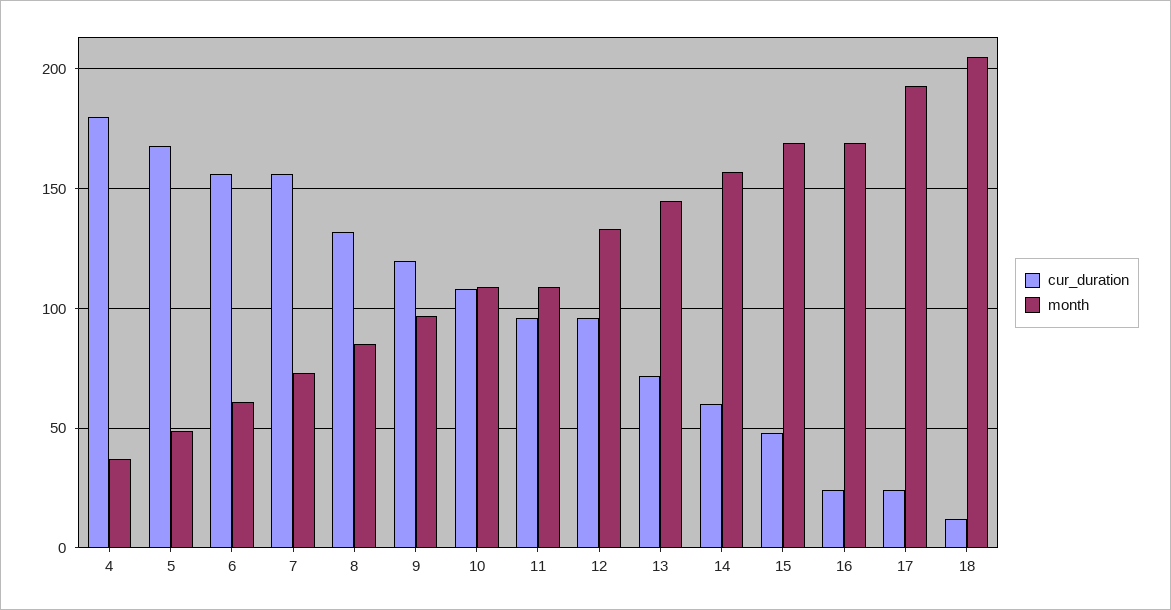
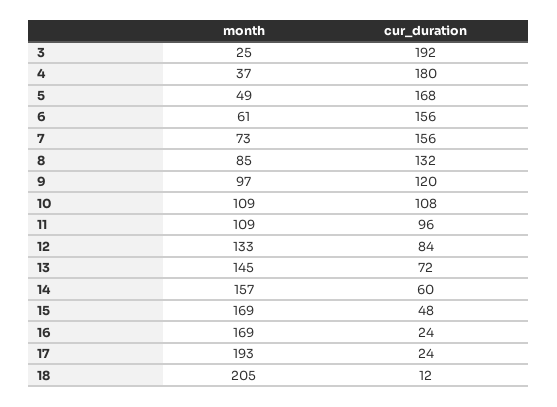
  {
    "cur_duration": {
      "4": 180,
      "5": 168,
      "6": 156,
      "7": 156,
      "8": 132,
      "9": 120,
      "10": 108,
      "11": 96,
-     "12": 95,
+     "12": 84,
      "13": 72,
      "14": 60,
      "15": 48,
      "16": 24,
      "17": 24,
-     "18": 12
+     "18": 12,
+     "3": 192
    },
    "month": {
      "4": 37,
      "5": 49,
      "6": 61,
      "7": 73,
      "8": 85,
      "9": 97,
      "10": 109,
      "11": 109,
      "12": 133,
      "13": 145,
      "14": 157,
      "15": 169,
      "16": 169,
      "17": 193,
-     "18": 205
+     "18": 205,
+     "3": 25
    }
  }

